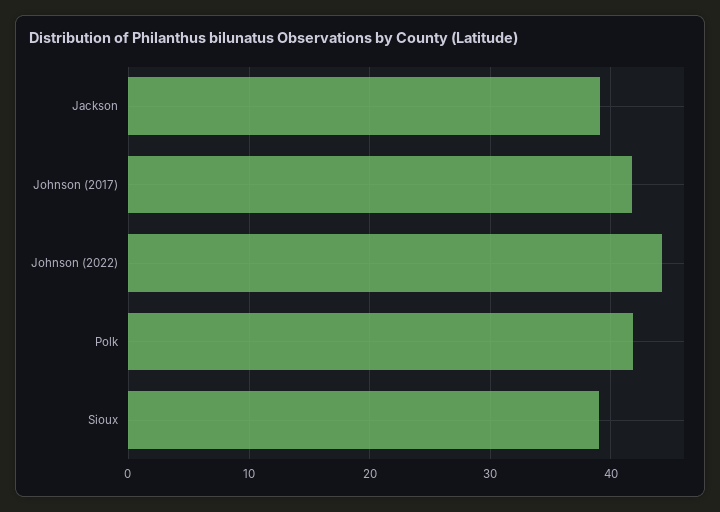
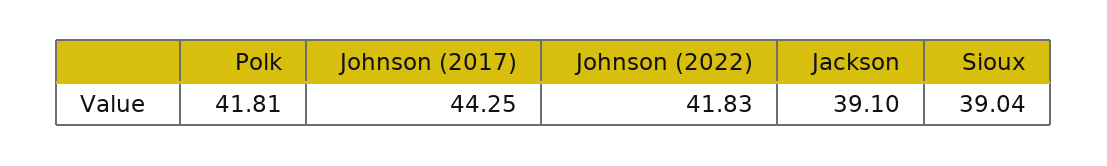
  {
    "Jackson": 39.1,
-   "Johnson (2017)": 42,
+   "Johnson (2017)": 44.25,
-   "Johnson (2022)": 44,
+   "Johnson (2022)": 41.83,
    "Polk": 41.81,
    "Sioux": 39.04
  }

